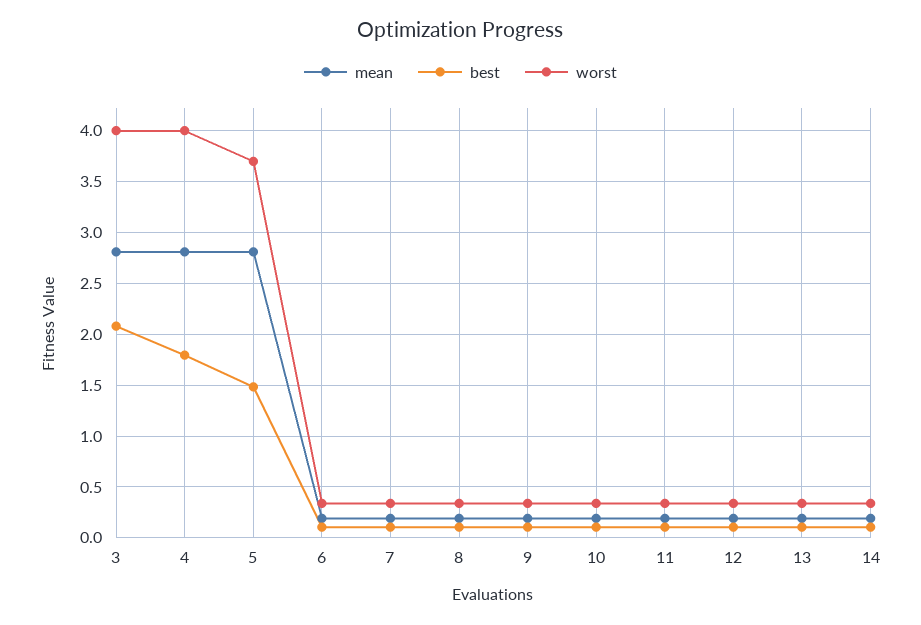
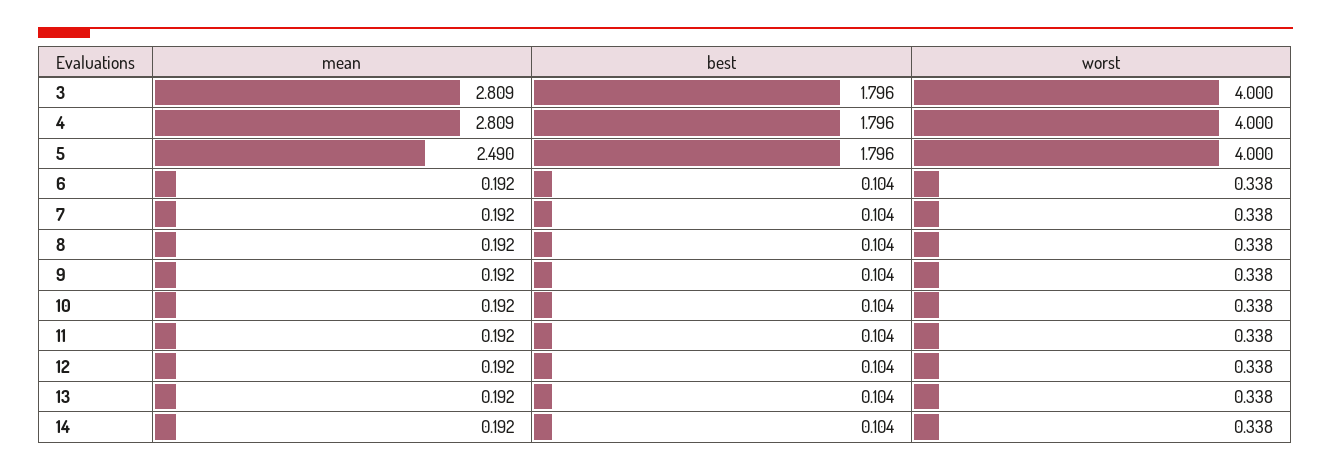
  {
    "mean": {
      "3": 2.809,
      "4": 2.809,
-     "5": 2.8,
+     "5": 2.49,
      "6": 0.192,
      "7": 0.192,
      "8": 0.192,
      "9": 0.192,
      "10": 0.192,
      "11": 0.192,
      "12": 0.192,
      "13": 0.192,
      "14": 0.192
    },
    "best": {
-     "3": 2.1,
+     "3": 1.796,
      "4": 1.796,
-     "5": 1.5,
+     "5": 1.796,
      "6": 0.104,
      "7": 0.104,
      "8": 0.104,
      "9": 0.104,
      "10": 0.104,
      "11": 0.104,
      "12": 0.104,
      "13": 0.104,
      "14": 0.104
    },
    "worst": {
      "3": 4,
      "4": 4,
-     "5": 3.7,
+     "5": 4,
      "6": 0.338,
      "7": 0.338,
      "8": 0.338,
      "9": 0.338,
      "10": 0.338,
      "11": 0.338,
      "12": 0.338,
      "13": 0.338,
      "14": 0.338
    }
  }

